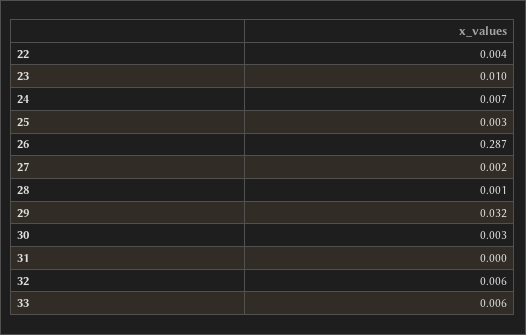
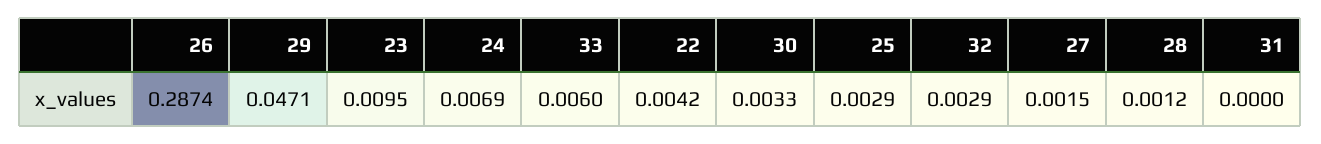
  {
    "22": 0.0042,
    "23": 0.0095,
    "24": 0.0069,
    "25": 0.0029,
    "26": 0.2874,
    "27": 0.0015,
    "28": 0.0012,
-   "29": 0.032,
+   "29": 0.0471,
    "30": 0.0033,
    "31": 0,
-   "32": 0.006,
+   "32": 0.0029,
    "33": 0.006
  }

